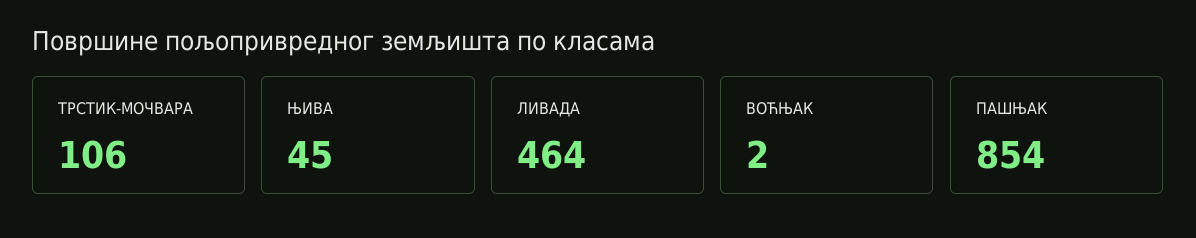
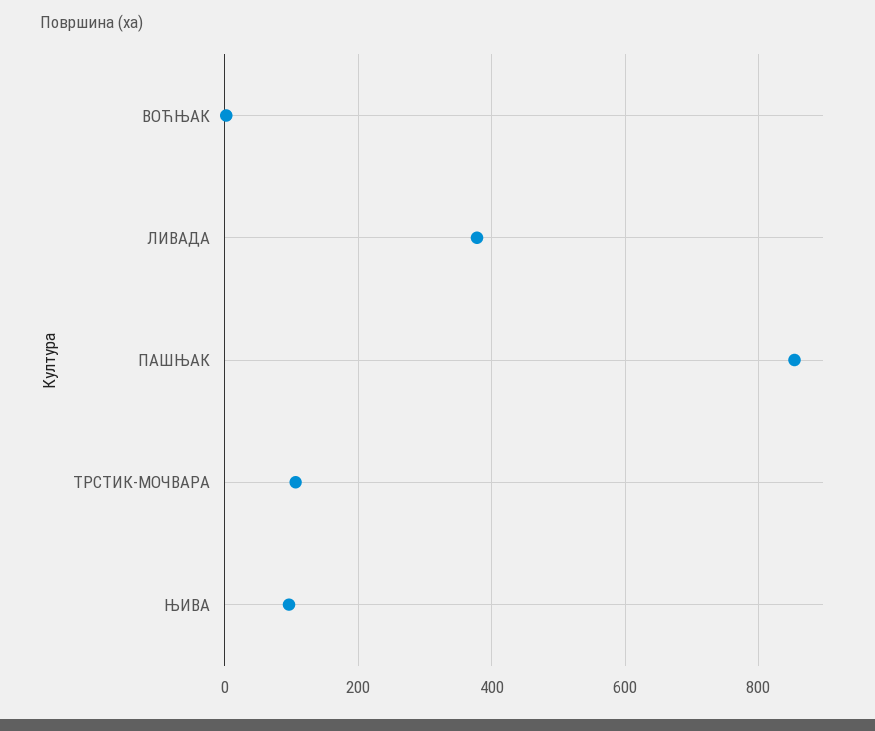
  {
    "ТРСТИК-МОЧВАРА": 106,
-   "ЊИВА": 45,
+   "ЊИВА": 100,
-   "ЛИВАДА": 464,
+   "ЛИВАДА": 380,
    "ВОЋЊАК": 2,
    "ПАШЊАК": 854
  }

